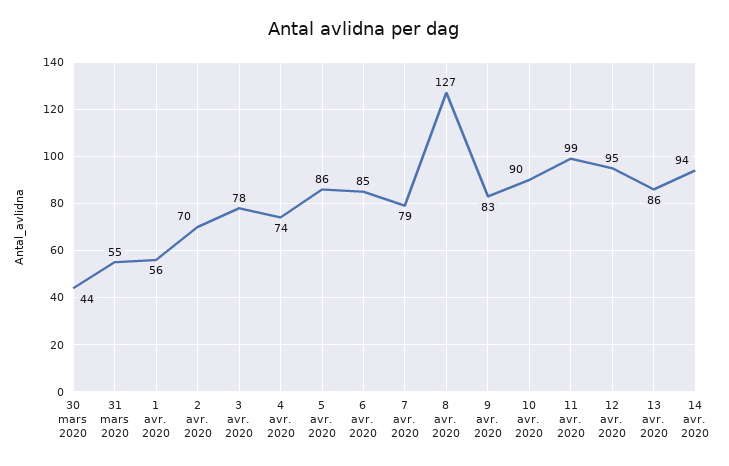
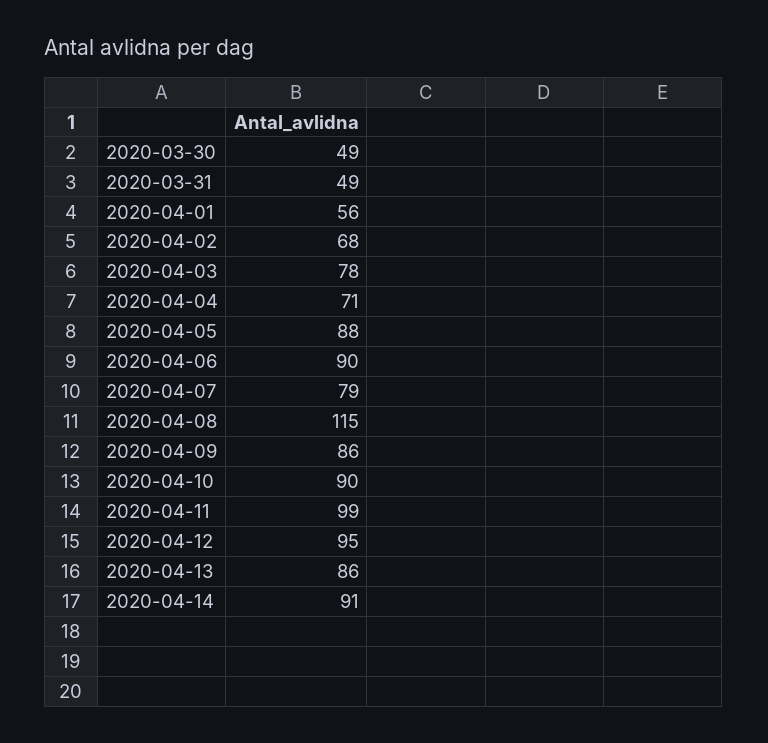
  {
-   "30 mars 2020": 44,
+   "30 mars 2020": 49,
-   "31 mars 2020": 55,
+   "31 mars 2020": 49,
    "1 avr. 2020": 56,
-   "2 avr. 2020": 70,
+   "2 avr. 2020": 68,
    "3 avr. 2020": 78,
-   "4 avr. 2020": 74,
+   "4 avr. 2020": 71,
-   "5 avr. 2020": 86,
+   "5 avr. 2020": 88,
-   "6 avr. 2020": 85,
+   "6 avr. 2020": 90,
    "7 avr. 2020": 79,
-   "8 avr. 2020": 127,
+   "8 avr. 2020": 115,
-   "9 avr. 2020": 83,
+   "9 avr. 2020": 86,
    "10 avr. 2020": 90,
    "11 avr. 2020": 99,
    "12 avr. 2020": 95,
    "13 avr. 2020": 86,
-   "14 avr. 2020": 94
+   "14 avr. 2020": 91
  }

